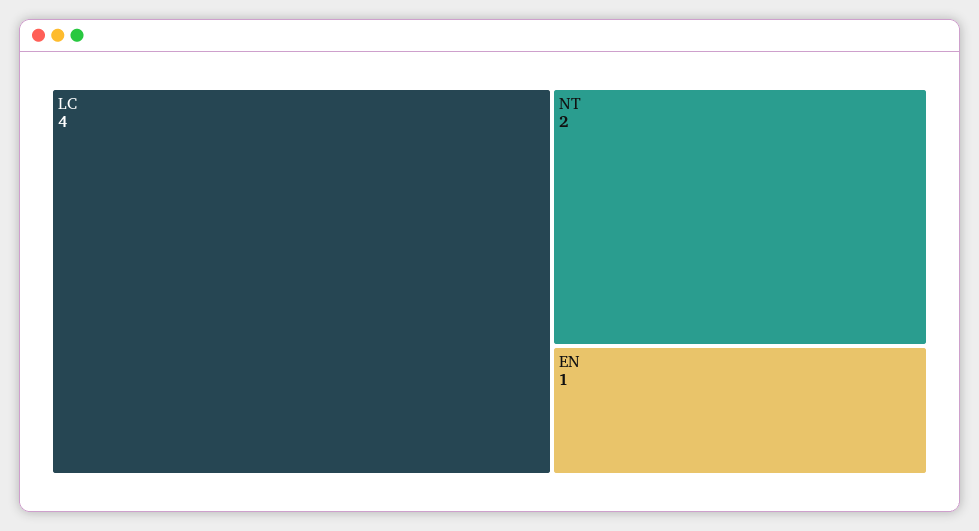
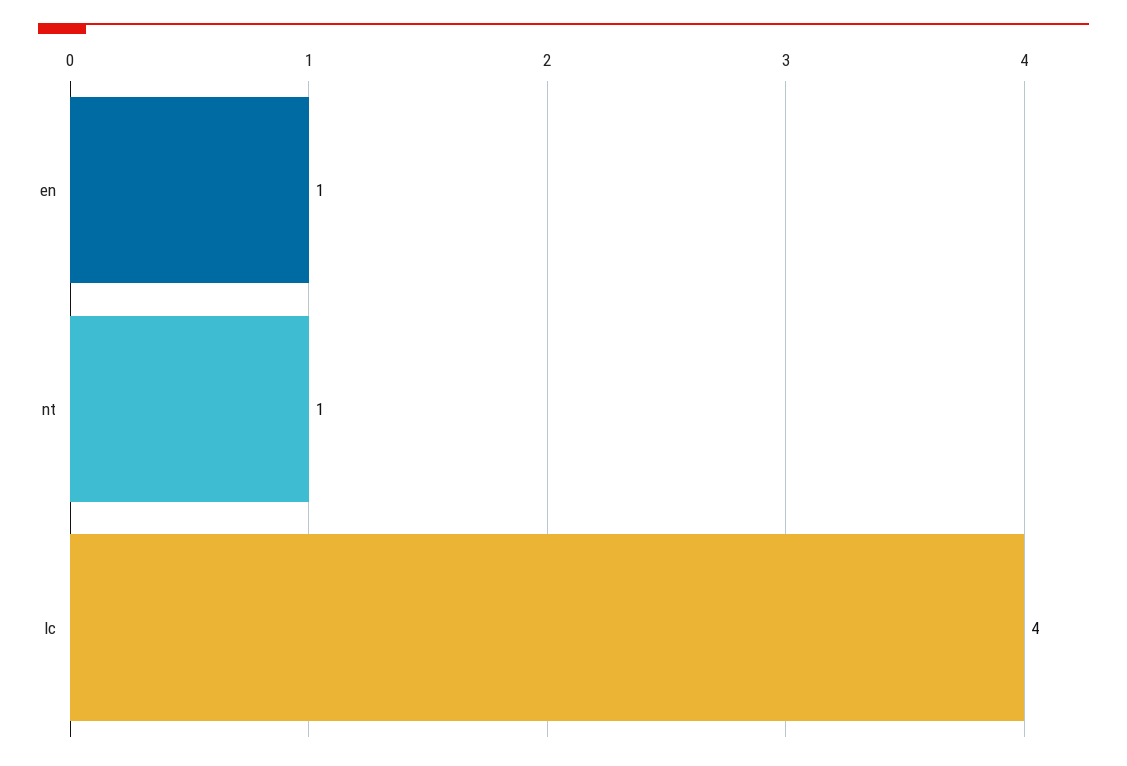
  {
    "LC": 4,
-   "NT": 2,
+   "NT": 1,
    "EN": 1
  }

